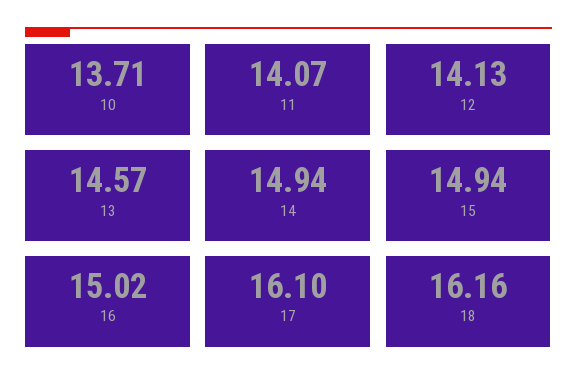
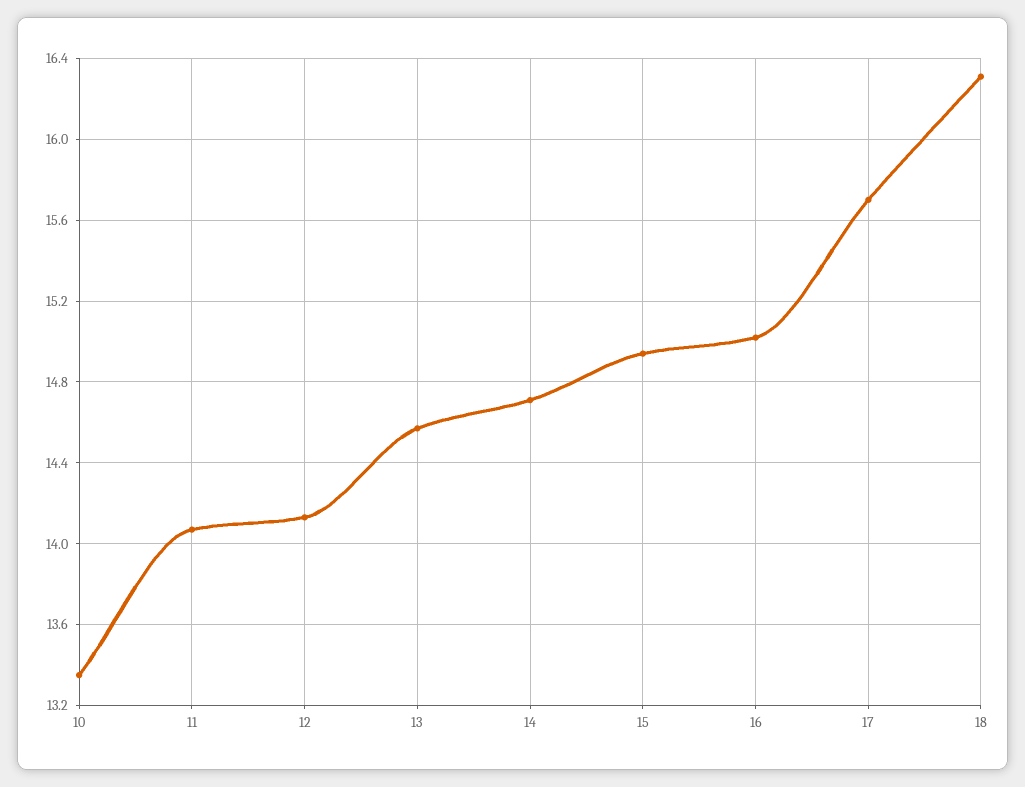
  {
-   "10": 13.71,
+   "10": 13.35,
    "11": 14.07,
    "12": 14.13,
    "13": 14.57,
-   "14": 14.94,
+   "14": 14.7,
    "15": 14.94,
    "16": 15.02,
-   "17": 16.1,
+   "17": 15.7,
-   "18": 16.16
+   "18": 16.3
  }

